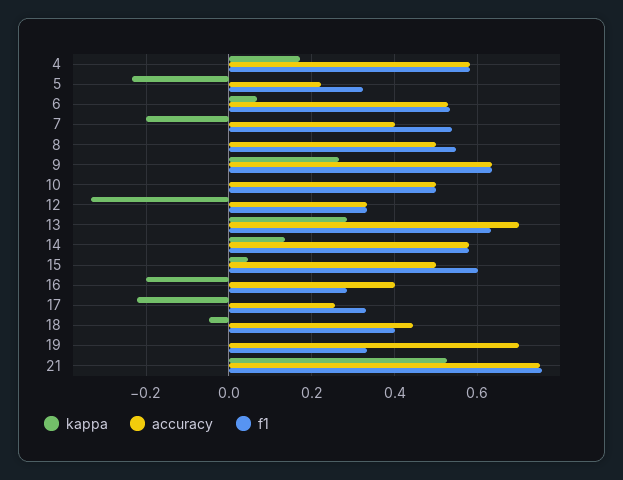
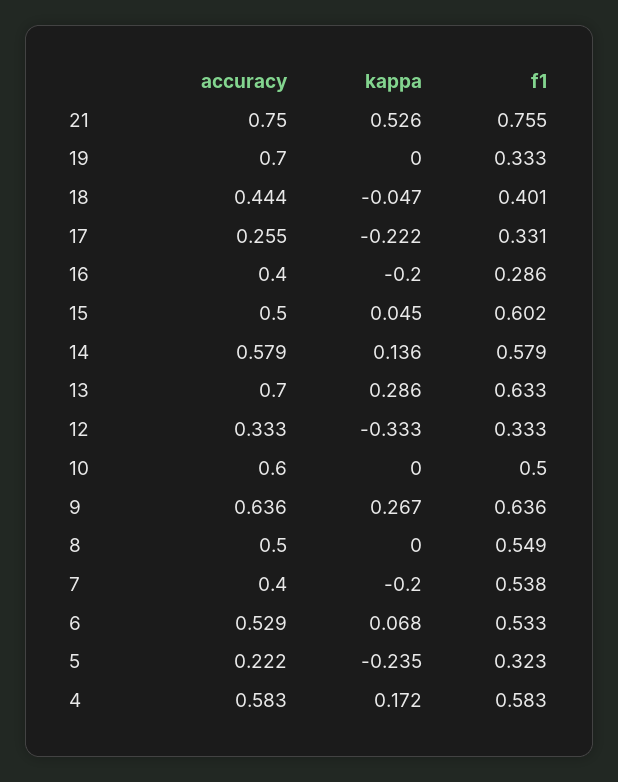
  {
    "kappa": {
      "4": 0.172,
      "5": -0.235,
      "6": 0.068,
      "7": -0.2,
      "8": 0,
      "9": 0.267,
      "10": 0,
      "12": -0.333,
      "13": 0.286,
      "14": 0.136,
      "15": 0.045,
      "16": -0.2,
      "17": -0.222,
      "18": -0.047,
      "19": 0,
      "21": 0.526
    },
    "accuracy": {
      "4": 0.583,
      "5": 0.222,
      "6": 0.529,
      "7": 0.4,
      "8": 0.5,
      "9": 0.636,
-     "10": 0.5,
+     "10": 0.6,
      "12": 0.333,
      "13": 0.7,
      "14": 0.579,
      "15": 0.5,
      "16": 0.4,
      "17": 0.255,
      "18": 0.444,
      "19": 0.7,
      "21": 0.75
    },
    "f1": {
      "4": 0.583,
      "5": 0.323,
      "6": 0.533,
      "7": 0.538,
      "8": 0.549,
      "9": 0.636,
      "10": 0.5,
      "12": 0.333,
      "13": 0.633,
      "14": 0.579,
      "15": 0.602,
      "16": 0.286,
      "17": 0.331,
      "18": 0.401,
      "19": 0.333,
      "21": 0.755
    }
  }

